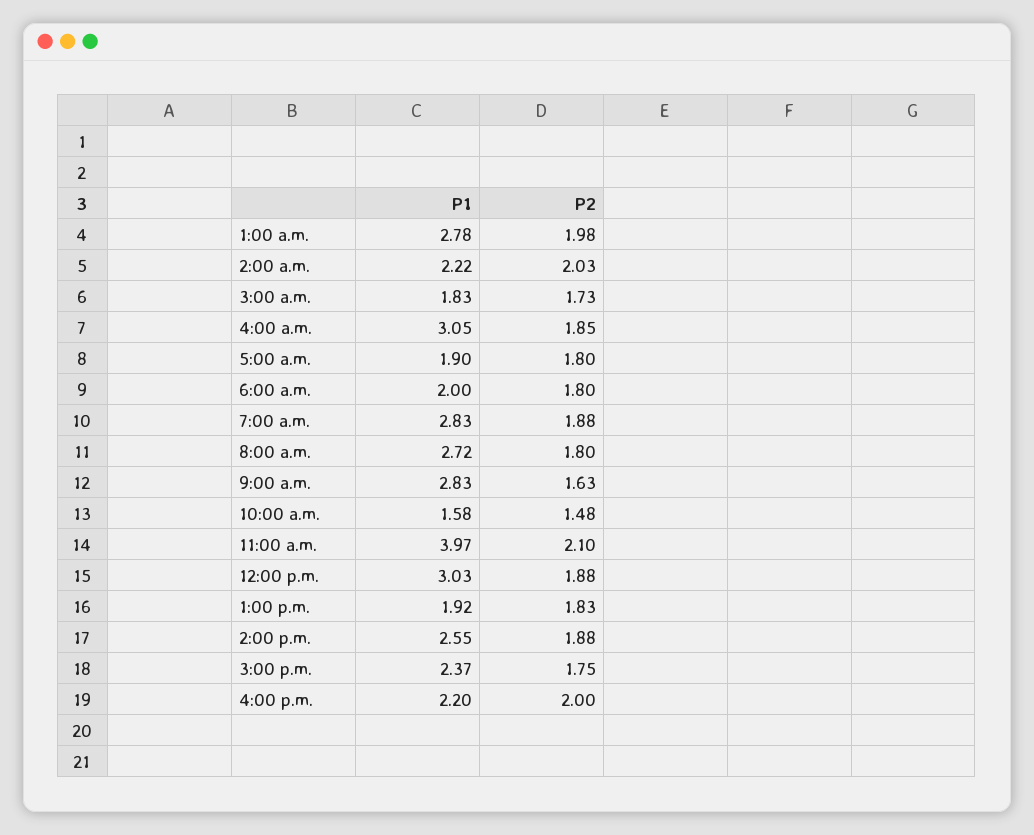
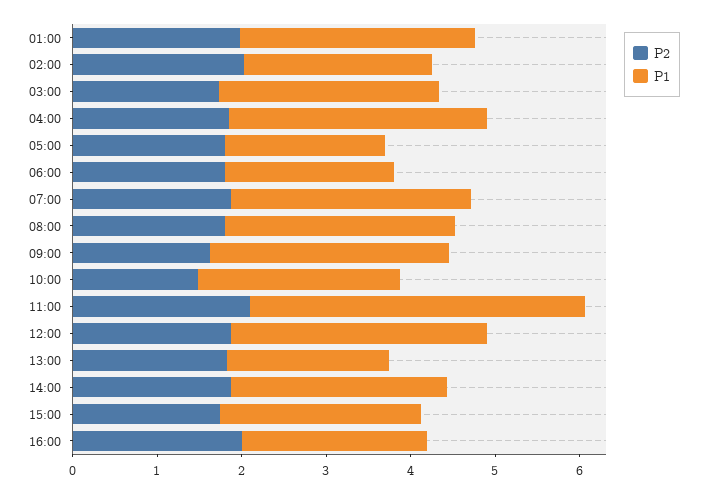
  {
    "P1": {
      "1:00 a.m.": 2.78,
      "2:00 a.m.": 2.22,
-     "3:00 a.m.": 1.83,
+     "3:00 a.m.": 2.6,
      "4:00 a.m.": 3.05,
      "5:00 a.m.": 1.9,
      "6:00 a.m.": 2,
      "7:00 a.m.": 2.83,
      "8:00 a.m.": 2.72,
      "9:00 a.m.": 2.83,
-     "10:00 a.m.": 1.58,
+     "10:00 a.m.": 2.4,
      "11:00 a.m.": 3.97,
      "12:00 p.m.": 3.03,
      "1:00 p.m.": 1.92,
      "2:00 p.m.": 2.55,
      "3:00 p.m.": 2.37,
      "4:00 p.m.": 2.2
    },
    "P2": {
      "1:00 a.m.": 1.98,
      "2:00 a.m.": 2.03,
      "3:00 a.m.": 1.73,
      "4:00 a.m.": 1.85,
      "5:00 a.m.": 1.8,
      "6:00 a.m.": 1.8,
      "7:00 a.m.": 1.88,
      "8:00 a.m.": 1.8,
      "9:00 a.m.": 1.63,
      "10:00 a.m.": 1.48,
      "11:00 a.m.": 2.1,
      "12:00 p.m.": 1.88,
      "1:00 p.m.": 1.83,
      "2:00 p.m.": 1.88,
      "3:00 p.m.": 1.75,
      "4:00 p.m.": 2
    }
  }

